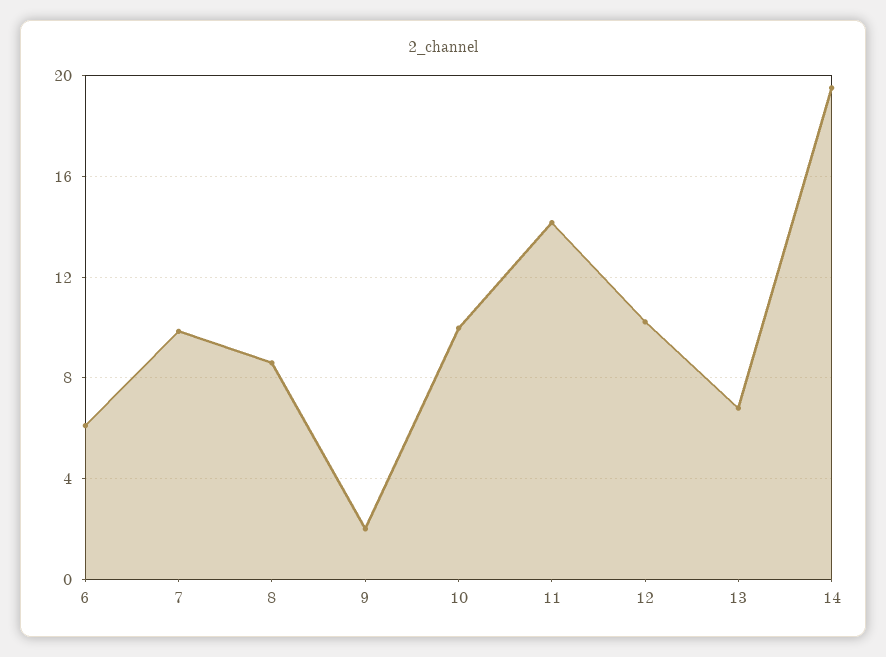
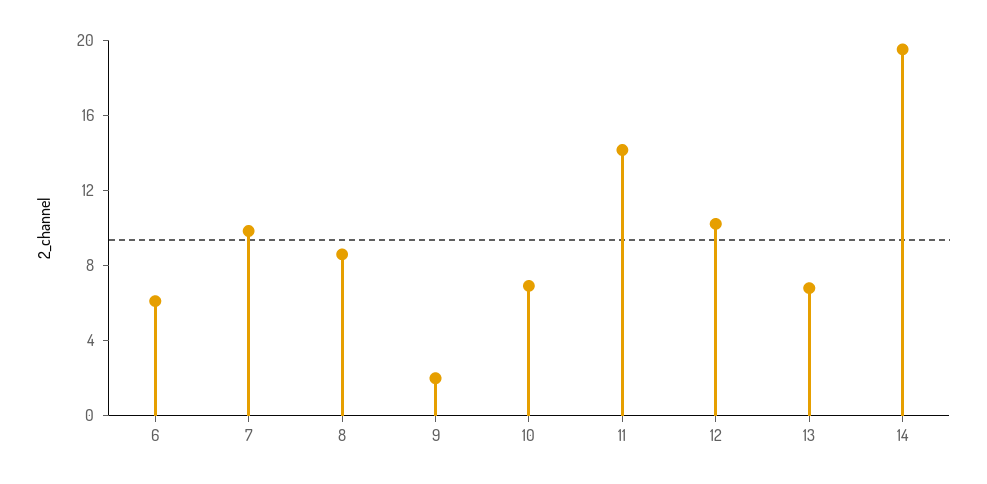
  {
    "6": 6,
    "7": 10,
    "8": 8.5,
    "9": 2,
-   "10": 10,
+   "10": 7,
    "11": 14,
    "12": 10,
    "13": 7,
    "14": 19.5
  }

